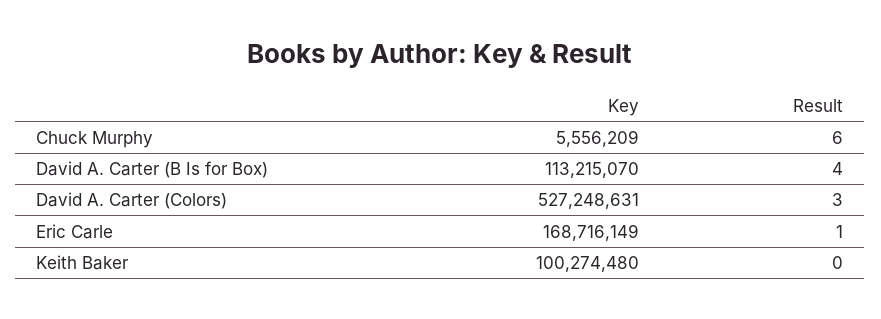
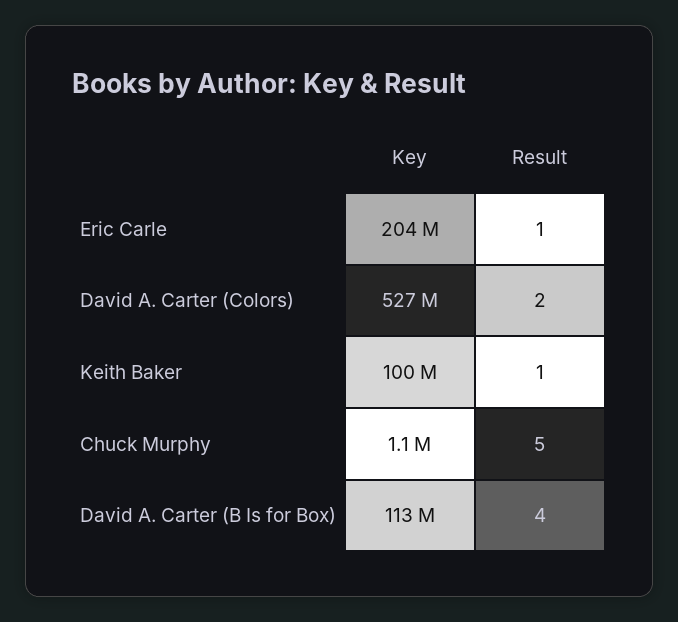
  {
    "Key": {
-     "Chuck Murphy": 5556209,
+     "Chuck Murphy": 1100000,
      "David A. Carter (B Is for Box)": 113215070,
      "David A. Carter (Colors)": 527248631,
-     "Eric Carle": 168716149,
+     "Eric Carle": 204000000,
      "Keith Baker": 100274480
    },
    "Result": {
-     "Chuck Murphy": 6,
+     "Chuck Murphy": 5,
      "David A. Carter (B Is for Box)": 4,
-     "David A. Carter (Colors)": 3,
+     "David A. Carter (Colors)": 2,
      "Eric Carle": 1,
-     "Keith Baker": 0
+     "Keith Baker": 1
    }
  }

